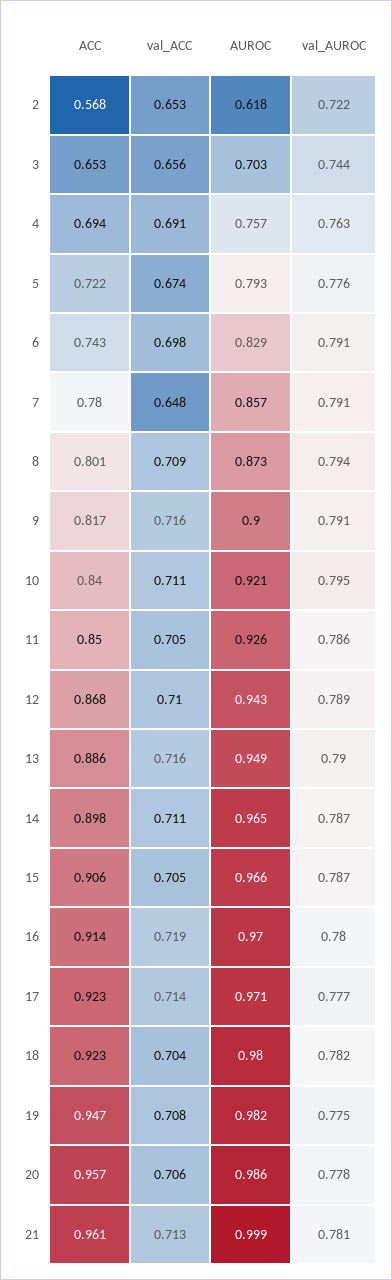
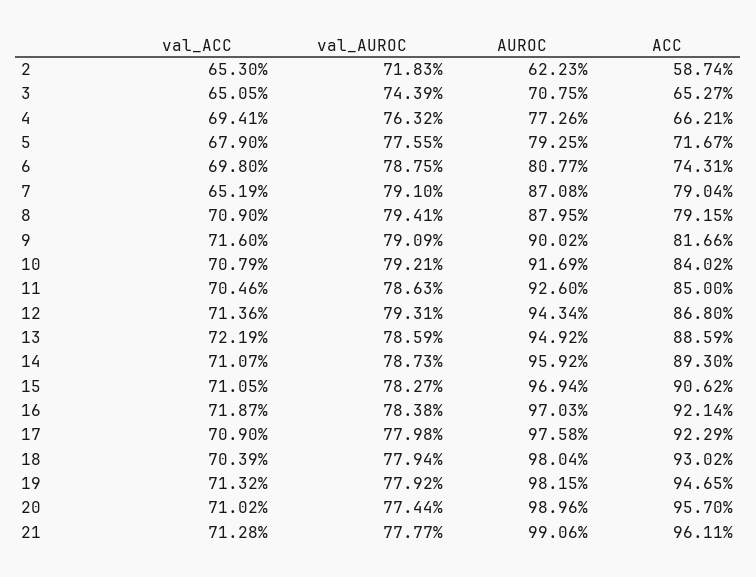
  {
    "ACC": {
-     "2": 0.568,
+     "2": 0.5874,
      "3": 0.6527,
-     "4": 0.694,
+     "4": 0.6621,
-     "5": 0.722,
+     "5": 0.7167,
      "6": 0.7431,
-     "7": 0.78,
+     "7": 0.7904,
-     "8": 0.801,
+     "8": 0.7915,
      "9": 0.8166,
      "10": 0.8402,
      "11": 0.85,
      "12": 0.868,
      "13": 0.8859,
-     "14": 0.898,
+     "14": 0.893,
      "15": 0.9062,
-     "16": 0.914,
+     "16": 0.9214,
      "17": 0.9229,
-     "18": 0.923,
+     "18": 0.9302,
      "19": 0.9465,
      "20": 0.957,
      "21": 0.9611
    },
    "val_ACC": {
      "2": 0.653,
-     "3": 0.656,
+     "3": 0.6505,
-     "4": 0.691,
+     "4": 0.6941,
-     "5": 0.674,
+     "5": 0.679,
      "6": 0.698,
-     "7": 0.648,
+     "7": 0.6519,
      "8": 0.709,
      "9": 0.716,
-     "10": 0.711,
+     "10": 0.7079,
      "11": 0.7046,
-     "12": 0.71,
+     "12": 0.7136,
-     "13": 0.716,
+     "13": 0.7219,
      "14": 0.7107,
-     "15": 0.705,
+     "15": 0.7105,
      "16": 0.7187,
-     "17": 0.714,
+     "17": 0.709,
      "18": 0.7039,
-     "19": 0.708,
+     "19": 0.7132,
-     "20": 0.706,
+     "20": 0.7102,
      "21": 0.7128
    },
    "AUROC": {
-     "2": 0.618,
+     "2": 0.6223,
-     "3": 0.703,
+     "3": 0.7075,
-     "4": 0.757,
+     "4": 0.7726,
      "5": 0.7925,
-     "6": 0.829,
+     "6": 0.8077,
-     "7": 0.857,
+     "7": 0.8708,
-     "8": 0.873,
+     "8": 0.8795,
      "9": 0.9002,
-     "10": 0.921,
+     "10": 0.9169,
      "11": 0.926,
      "12": 0.9434,
      "13": 0.9492,
-     "14": 0.965,
+     "14": 0.9592,
-     "15": 0.966,
+     "15": 0.9694,
      "16": 0.9703,
-     "17": 0.971,
+     "17": 0.9758,
      "18": 0.9804,
      "19": 0.9815,
-     "20": 0.986,
+     "20": 0.9896,
-     "21": 0.999
+     "21": 0.9906
    },
    "val_AUROC": {
-     "2": 0.722,
+     "2": 0.7183,
      "3": 0.7439,
      "4": 0.7632,
      "5": 0.7755,
-     "6": 0.791,
+     "6": 0.7875,
      "7": 0.791,
      "8": 0.7941,
      "9": 0.7909,
-     "10": 0.795,
+     "10": 0.7921,
      "11": 0.7863,
-     "12": 0.789,
+     "12": 0.7931,
-     "13": 0.79,
+     "13": 0.7859,
      "14": 0.7873,
-     "15": 0.787,
+     "15": 0.7827,
-     "16": 0.78,
+     "16": 0.7838,
-     "17": 0.777,
+     "17": 0.7798,
-     "18": 0.782,
+     "18": 0.7794,
-     "19": 0.775,
+     "19": 0.7792,
-     "20": 0.778,
+     "20": 0.7744,
-     "21": 0.781
+     "21": 0.7777
    }
  }

